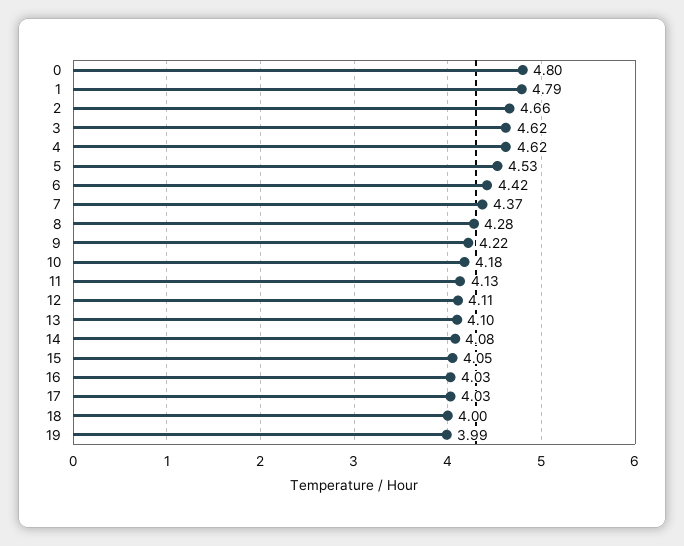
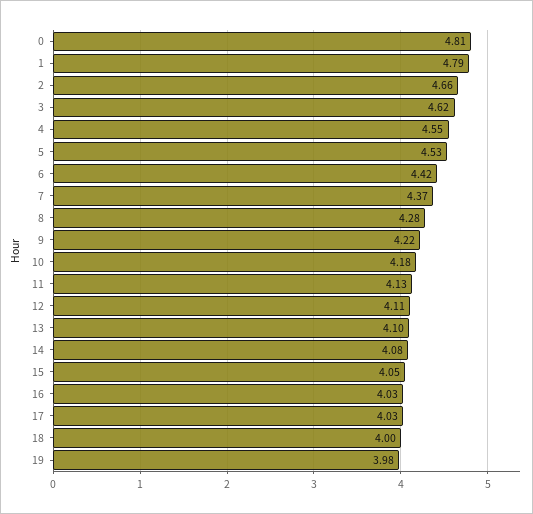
  {
-   "0": 4.8,
+   "0": 4.81,
    "1": 4.79,
    "2": 4.66,
    "3": 4.62,
-   "4": 4.62,
+   "4": 4.55,
    "5": 4.53,
    "6": 4.42,
    "7": 4.37,
    "8": 4.28,
    "9": 4.22,
    "10": 4.18,
    "11": 4.13,
    "12": 4.11,
    "13": 4.1,
    "14": 4.08,
    "15": 4.05,
    "16": 4.03,
    "17": 4.03,
    "18": 4,
-   "19": 3.99
+   "19": 3.98
  }

